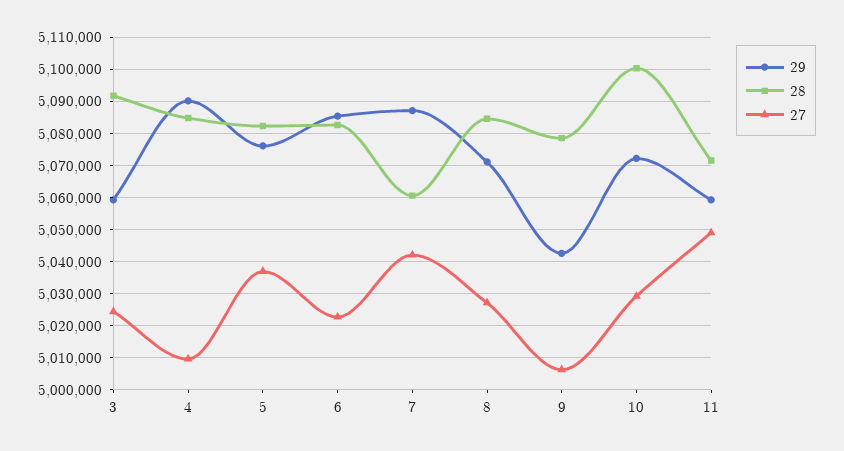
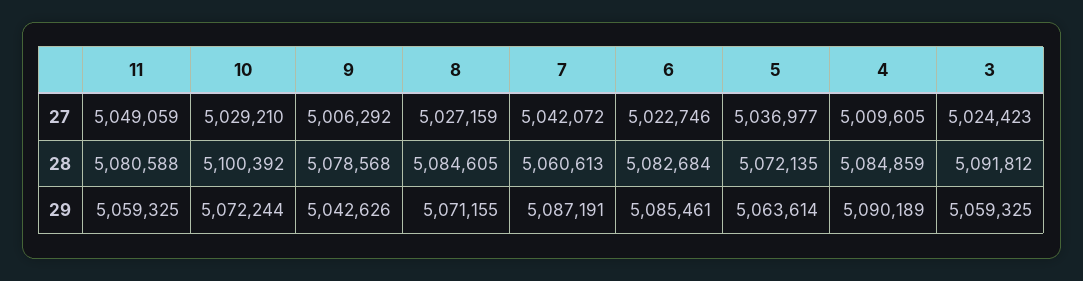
  {
    "29": {
      "3": 5059325,
      "4": 5090189,
-     "5": 5076000,
+     "5": 5063614,
      "6": 5085461,
      "7": 5087191,
      "8": 5071155,
      "9": 5042626,
      "10": 5072244,
      "11": 5059325
    },
    "28": {
      "3": 5091812,
      "4": 5084859,
-     "5": 5082000,
+     "5": 5072135,
      "6": 5082684,
      "7": 5060613,
      "8": 5084605,
      "9": 5078568,
      "10": 5100392,
-     "11": 5072000
+     "11": 5080588
    },
    "27": {
      "3": 5024423,
      "4": 5009605,
      "5": 5036977,
      "6": 5022746,
      "7": 5042072,
      "8": 5027159,
      "9": 5006292,
      "10": 5029210,
      "11": 5049059
    }
  }

